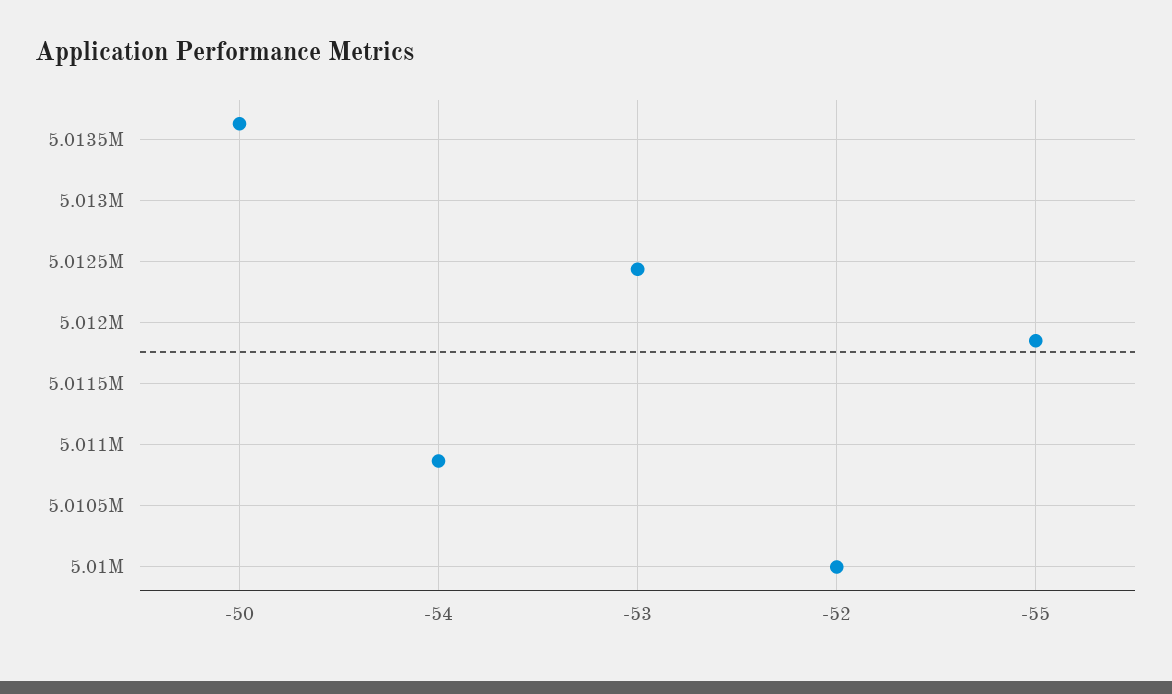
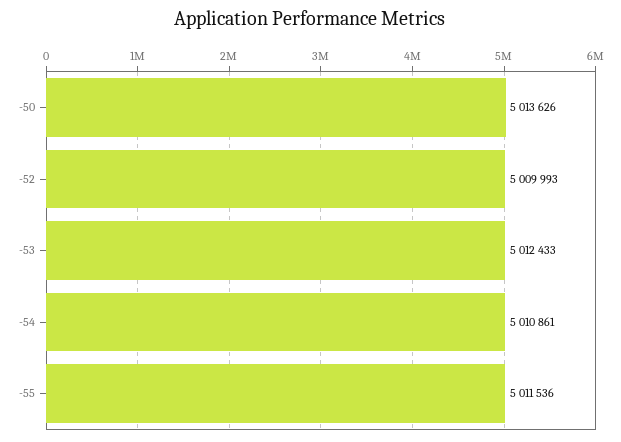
  {
    "-50": 5013626,
    "-54": 5010861,
    "-53": 5012433,
    "-52": 5009993,
-   "-55": 5011850
+   "-55": 5011536
  }

